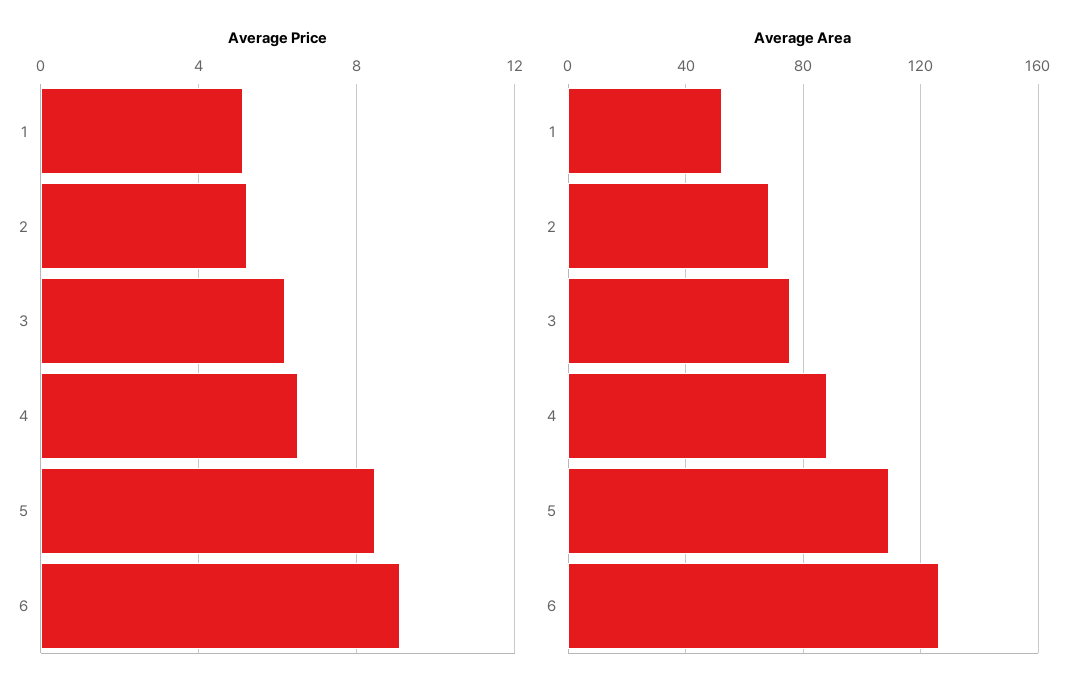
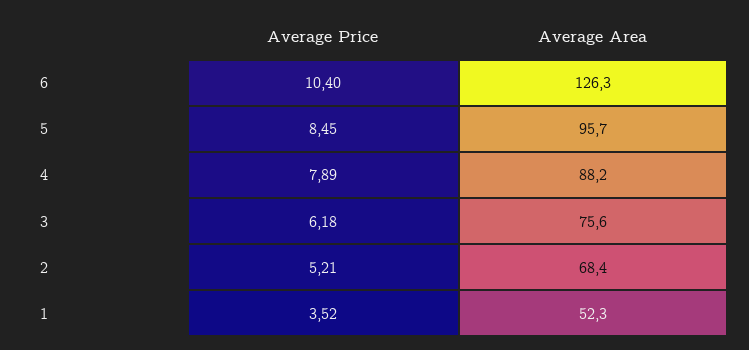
  {
    "Average Price": {
-     "1": 5,
+     "1": 3.52,
      "2": 5.21,
      "3": 6.18,
-     "4": 6.5,
+     "4": 7.89,
      "5": 8.45,
-     "6": 9
+     "6": 10.4
    },
    "Average Area": {
      "1": 52.3,
      "2": 68.4,
      "3": 75.6,
      "4": 88.2,
-     "5": 110,
+     "5": 95.7,
      "6": 126.3
    }
  }

